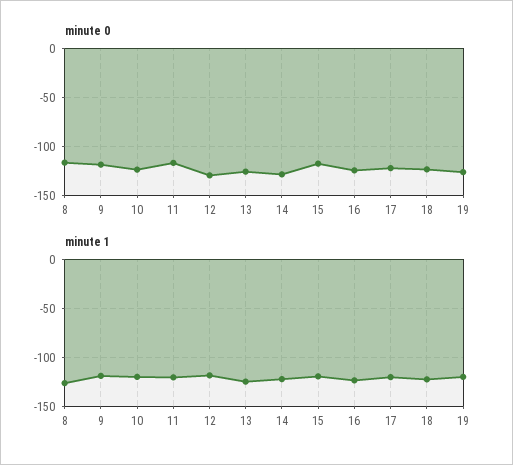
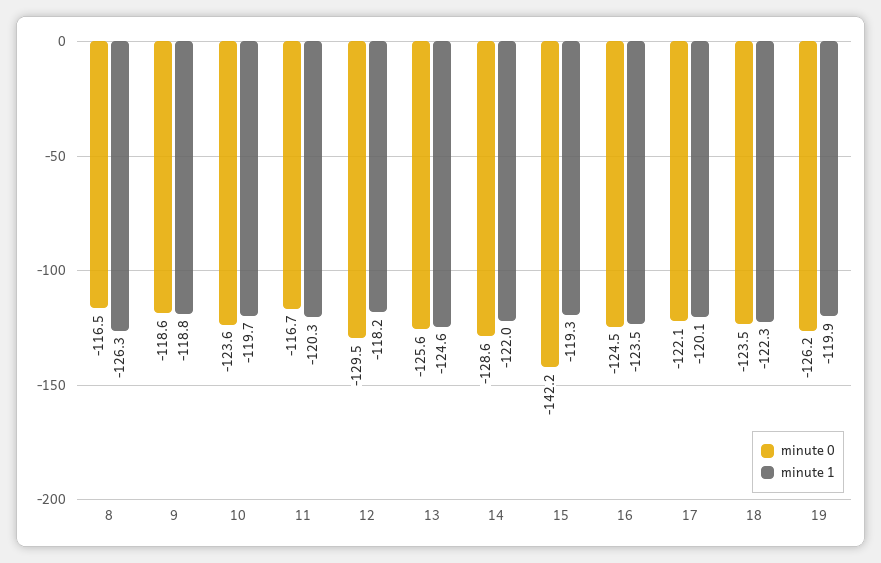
  {
    "minute 0": {
      "8": -116.5,
      "9": -118.6,
      "10": -123.6,
      "11": -116.7,
      "12": -129.5,
      "13": -125.6,
      "14": -128.6,
-     "15": -120,
+     "15": -142.2,
      "16": -124.5,
      "17": -122.1,
      "18": -123.5,
      "19": -126.2
    },
    "minute 1": {
      "8": -126.3,
      "9": -118.8,
      "10": -119.7,
      "11": -120.3,
      "12": -118.2,
      "13": -124.6,
      "14": -122,
      "15": -119.3,
      "16": -123.5,
      "17": -120.1,
      "18": -122.3,
      "19": -119.9
    }
  }

